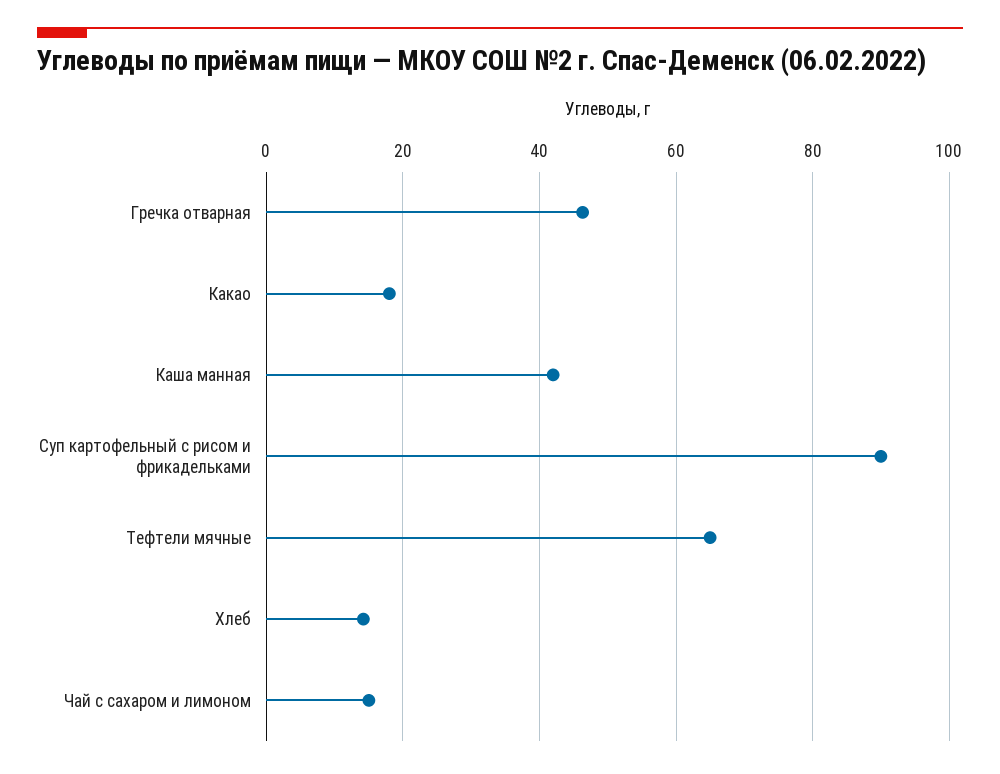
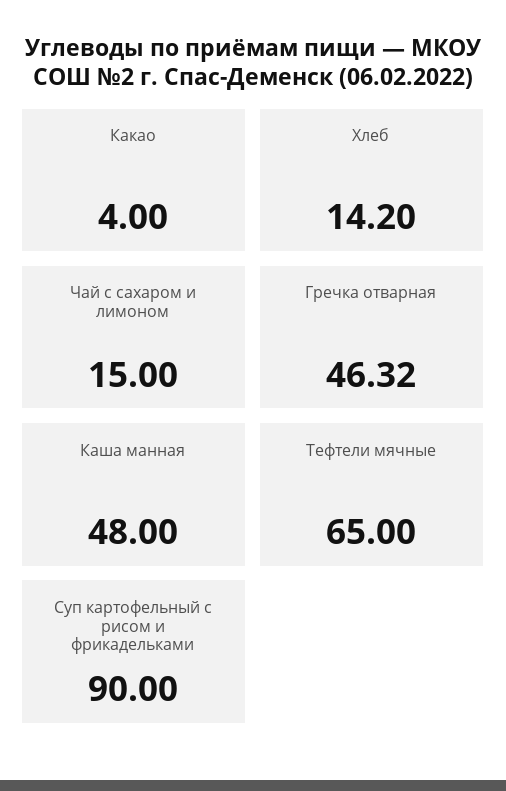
  {
    "Гречка отварная": 46.32,
-   "Какао": 18,
+   "Какао": 4,
-   "Каша манная": 42,
+   "Каша манная": 48,
    "Суп картофельный с рисом и фрикадельками": 90,
    "Тефтели мячные": 65,
    "Хлеб": 14.2,
    "Чай с сахаром и лимоном": 15
  }

